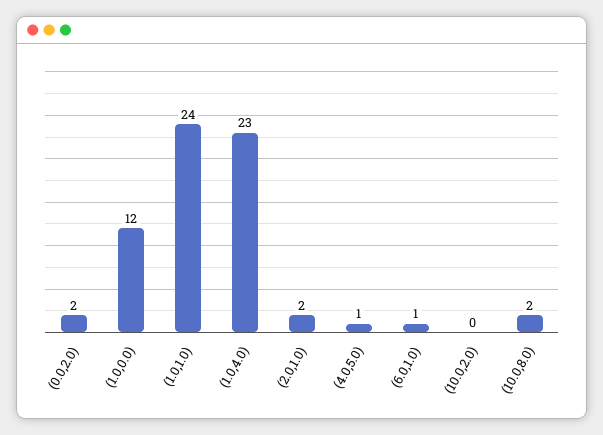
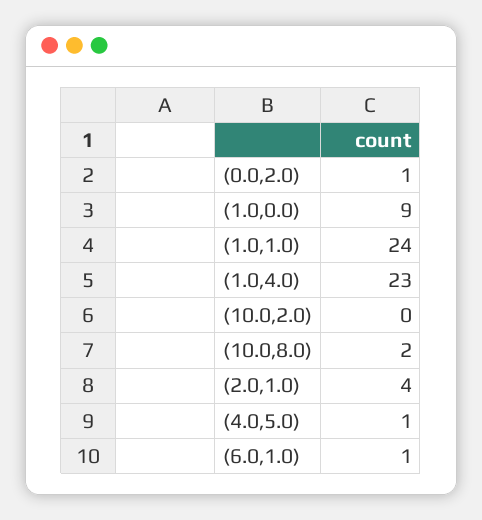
  {
-   "(0.0,2.0)": 2,
+   "(0.0,2.0)": 1,
-   "(1.0,0.0)": 12,
+   "(1.0,0.0)": 9,
    "(1.0,1.0)": 24,
    "(1.0,4.0)": 23,
-   "(2.0,1.0)": 2,
+   "(2.0,1.0)": 4,
    "(4.0,5.0)": 1,
    "(6.0,1.0)": 1,
    "(10.0,2.0)": 0,
    "(10.0,8.0)": 2
  }

